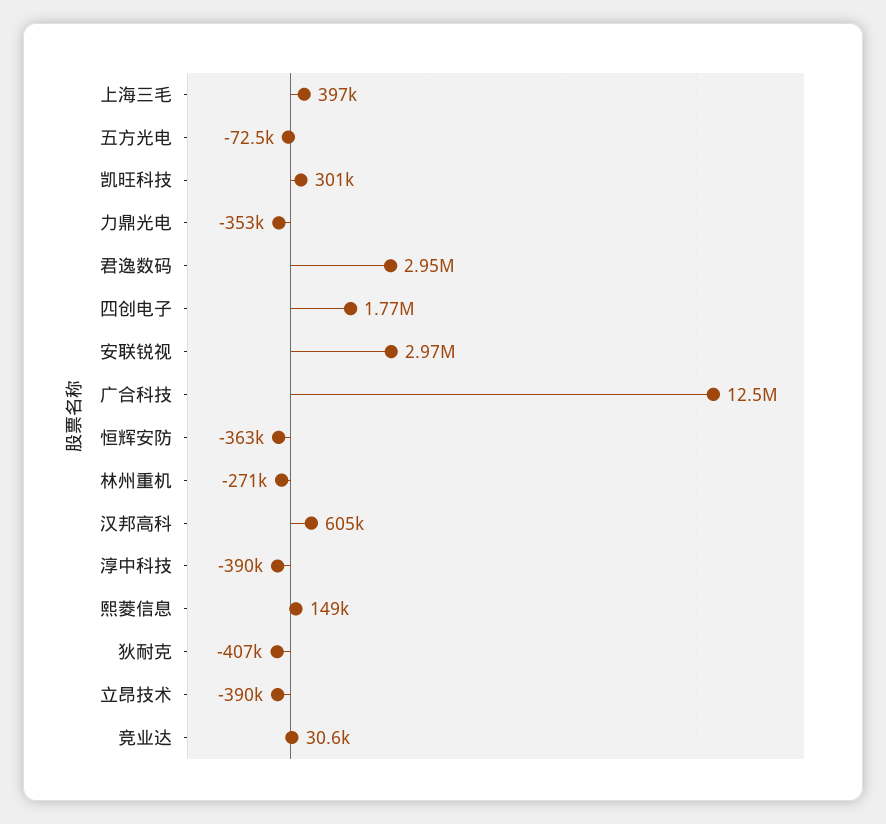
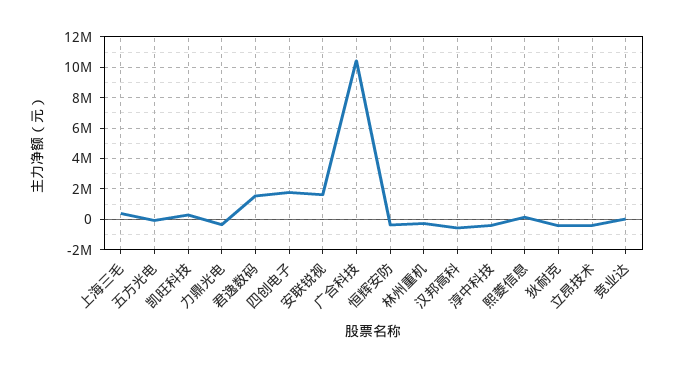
  {
    "上海三毛": 397000,
    "五方光电": -72500,
    "凯旺科技": 301000,
    "力鼎光电": -353000,
-   "君逸数码": 2950000,
+   "君逸数码": 1500000,
    "四创电子": 1770000,
-   "安联锐视": 2970000,
+   "安联锐视": 1500000,
-   "广合科技": 12500000,
+   "广合科技": 10500000,
    "恒辉安防": -363000,
    "林州重机": -271000,
-   "汉邦高科": 605000,
+   "汉邦高科": -500000,
    "淳中科技": -390000,
    "熙菱信息": 149000,
    "狄耐克": -407000,
    "立昂技术": -390000,
    "竞业达": 30600
  }

